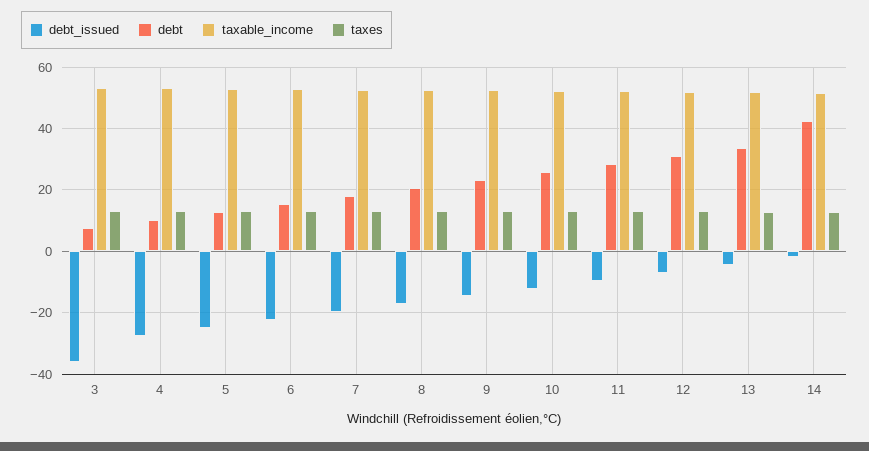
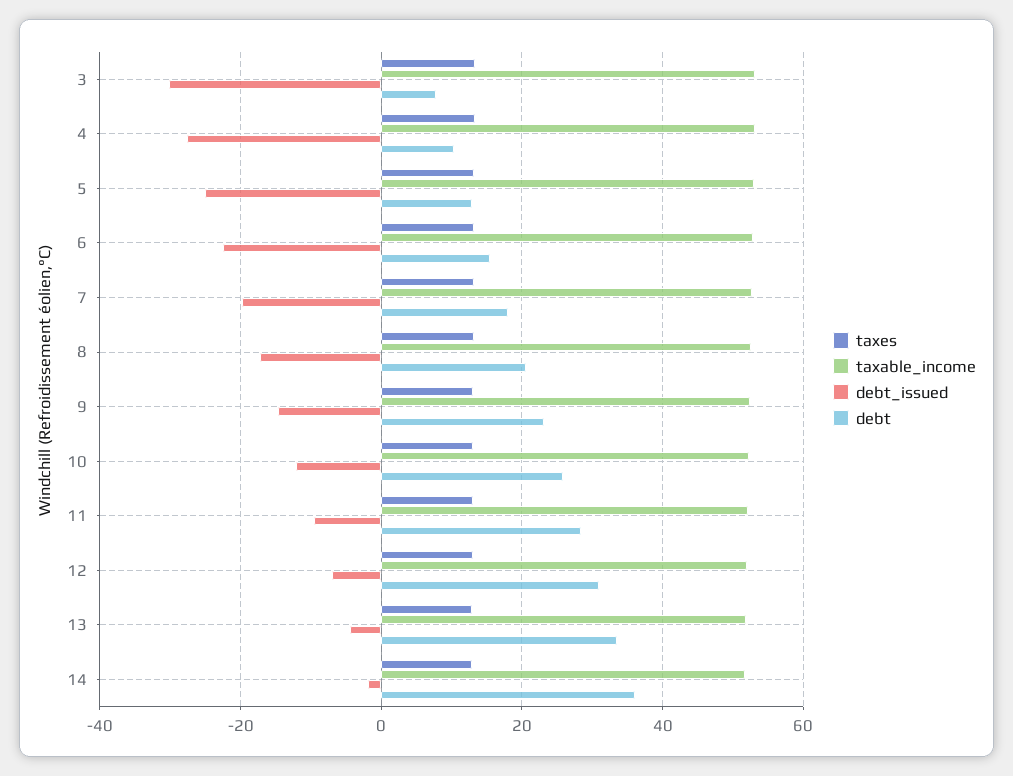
  {
    "debt_issued": {
-     "3": -36,
+     "3": -30,
      "4": -28,
      "5": -26,
      "6": -22,
      "7": -20,
      "8": -18,
      "9": -14,
      "10": -12,
      "11": -10,
      "12": -6,
      "13": -4,
      "14": -2
    },
    "debt": {
      "3": 8,
      "4": 10,
      "5": 12,
      "6": 16,
      "7": 18,
      "8": 20,
      "9": 24,
      "10": 26,
      "11": 28,
      "12": 30,
      "13": 34,
-     "14": 42
+     "14": 36
    },
    "taxable_income": {
      "3": 54,
      "4": 54,
      "5": 52,
      "6": 52,
      "7": 52,
      "8": 52,
      "9": 52,
      "10": 52,
      "11": 52,
      "12": 52,
      "13": 52,
      "14": 52
    },
    "taxes": {
      "3": 14,
      "4": 14,
      "5": 14,
      "6": 14,
      "7": 14,
      "8": 14,
      "9": 14,
      "10": 14,
      "11": 14,
      "12": 14,
      "13": 12,
      "14": 12
    }
  }

